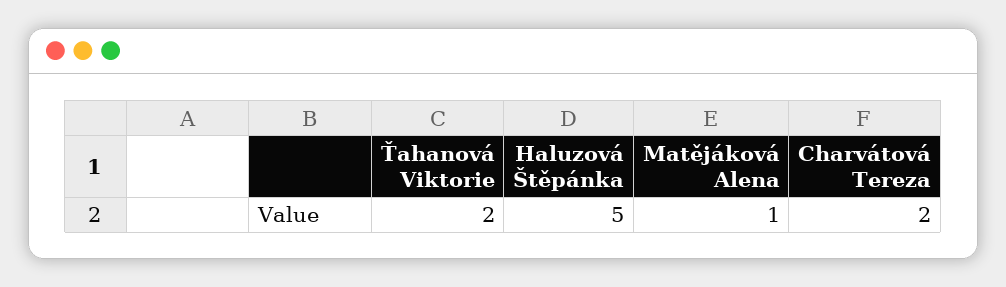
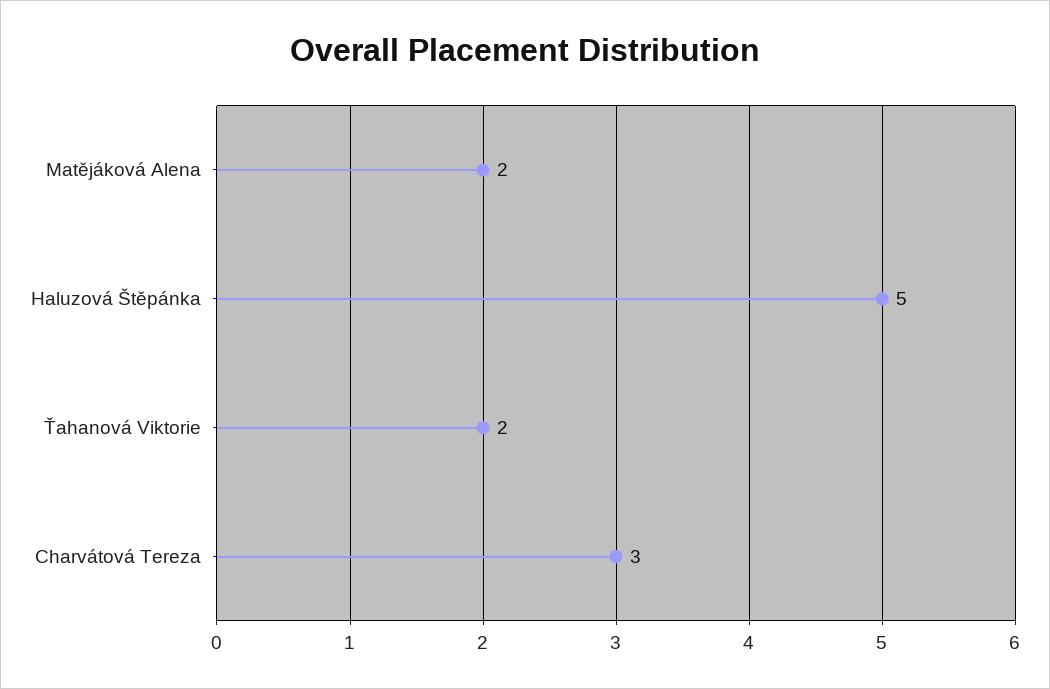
  {
    "Ťahanová Viktorie": 2,
    "Haluzová Štěpánka": 5,
-   "Matějáková Alena": 1,
+   "Matějáková Alena": 2,
-   "Charvátová Tereza": 2
+   "Charvátová Tereza": 3
  }

